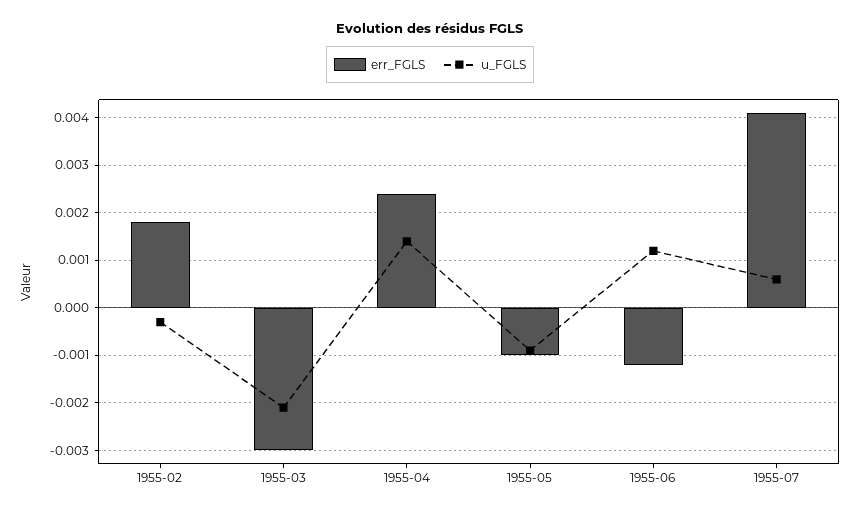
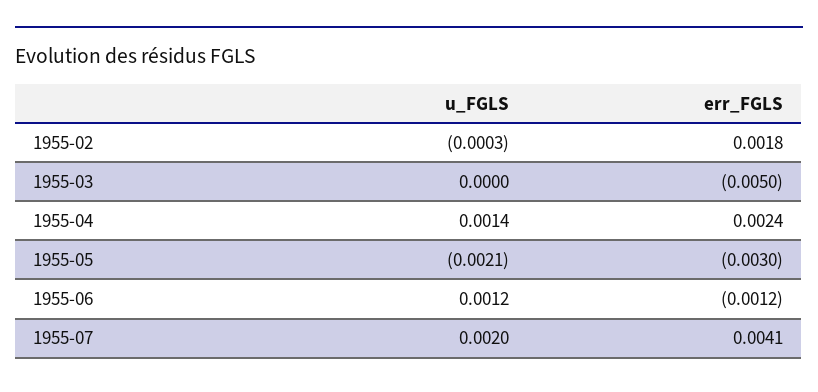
  {
    "err_FGLS": {
      "1955-02": 0.0018,
-     "1955-03": -0.003,
+     "1955-03": -0.005,
      "1955-04": 0.0024,
-     "1955-05": -0.001,
+     "1955-05": -0.003,
      "1955-06": -0.0012,
      "1955-07": 0.0041
    },
    "u_FGLS": {
      "1955-02": -0.0003,
-     "1955-03": -0.002,
+     "1955-03": 0,
      "1955-04": 0.0014,
-     "1955-05": -0.001,
+     "1955-05": -0.0021,
      "1955-06": 0.0012,
-     "1955-07": 0.0005
+     "1955-07": 0.002
    }
  }

